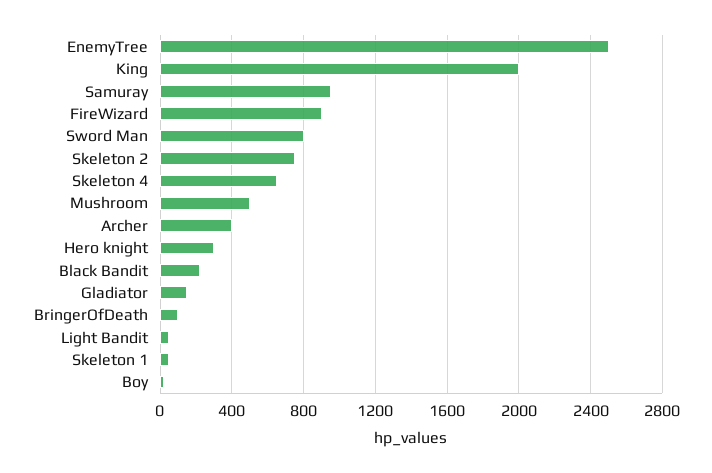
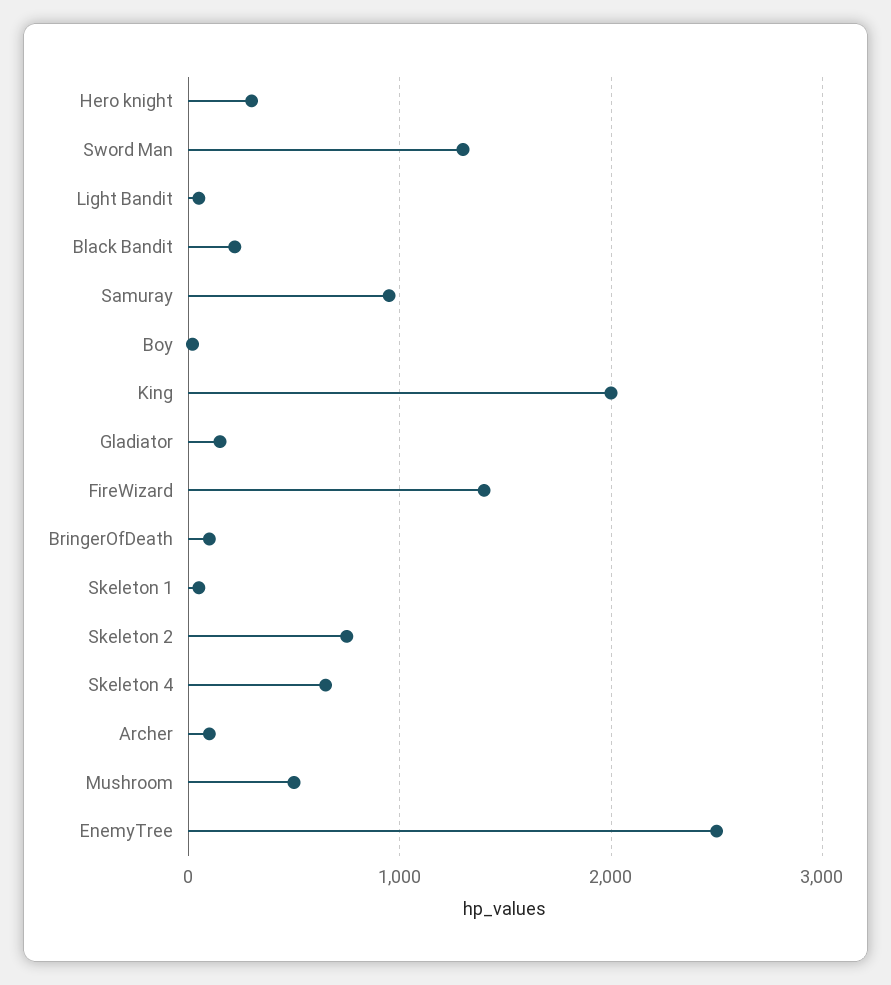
  {
    "EnemyTree": 2500,
    "King": 2000,
    "Samuray": 950,
-   "FireWizard": 900,
+   "FireWizard": 1400,
-   "Sword Man": 800,
+   "Sword Man": 1300,
    "Skeleton 2": 750,
    "Skeleton 4": 650,
    "Mushroom": 500,
-   "Archer": 400,
+   "Archer": 100,
    "Hero knight": 300,
    "Black Bandit": 200,
    "Gladiator": 150,
    "BringerOfDeath": 100,
    "Light Bandit": 50,
    "Skeleton 1": 50,
    "Boy": 0
  }

